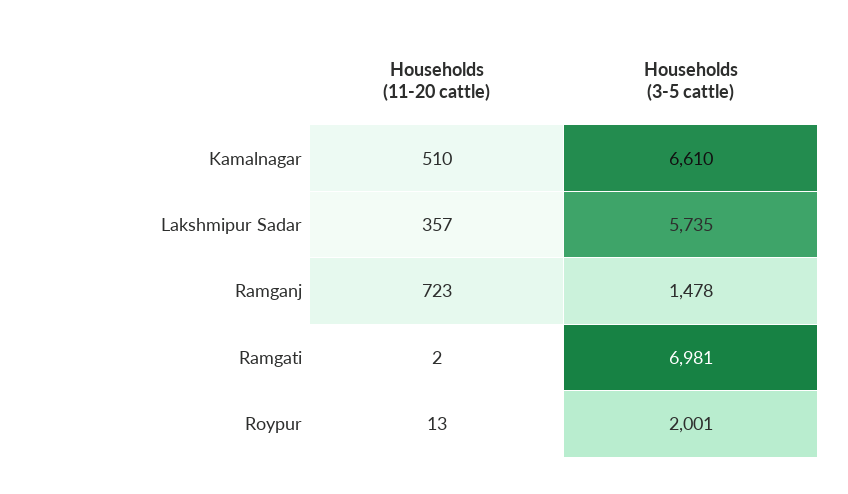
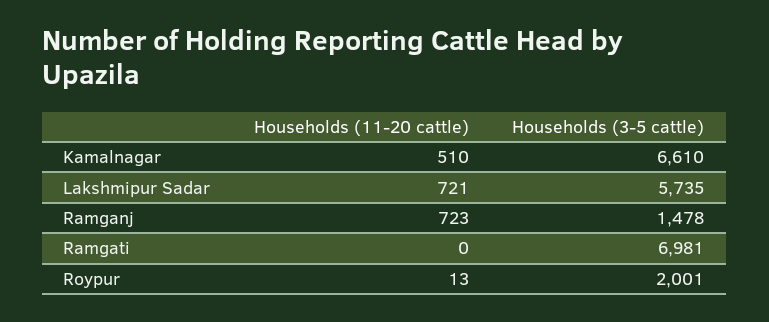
  {
    "Households (11-20 cattle)": {
      "Kamalnagar": 510,
-     "Lakshmipur Sadar": 357,
+     "Lakshmipur Sadar": 721,
      "Ramganj": 723,
-     "Ramgati": 2,
+     "Ramgati": 0,
      "Roypur": 13
    },
    "Households (3-5 cattle)": {
      "Kamalnagar": 6610,
      "Lakshmipur Sadar": 5735,
      "Ramganj": 1478,
      "Ramgati": 6981,
      "Roypur": 2001
    }
  }

